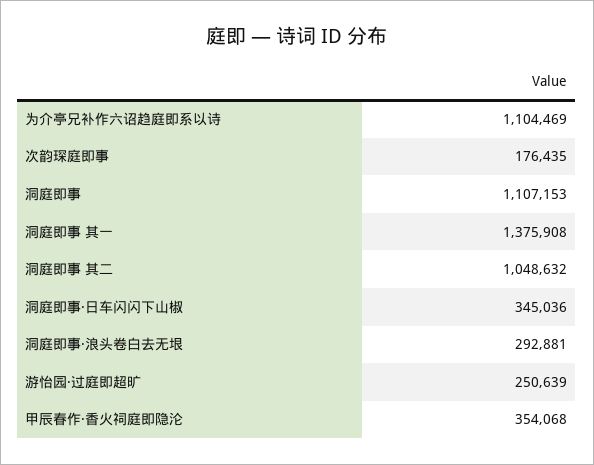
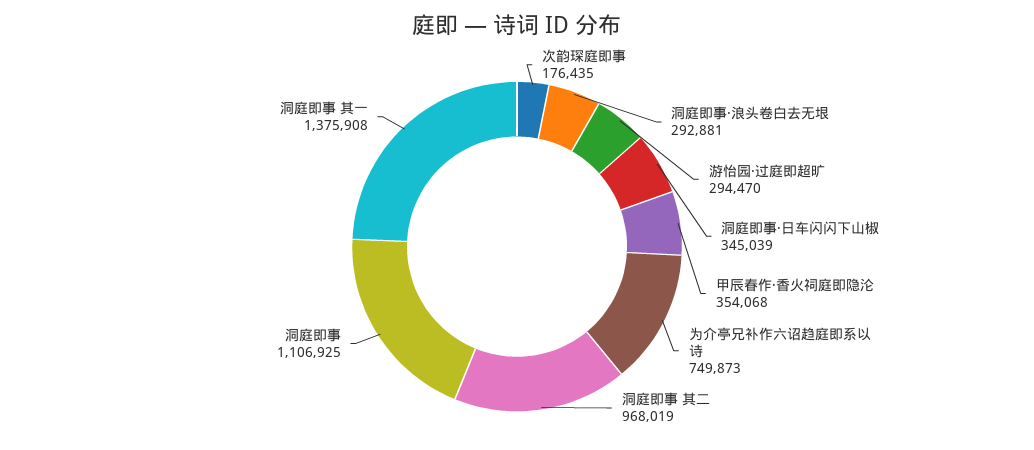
  {
-   "为介亭兄补作六诏趋庭即系以诗": 1104469,
+   "为介亭兄补作六诏趋庭即系以诗": 749873,
    "次韵琛庭即事": 176435,
-   "洞庭即事": 1107153,
+   "洞庭即事": 1106925,
    "洞庭即事 其一": 1375908,
-   "洞庭即事 其二": 1048632,
+   "洞庭即事 其二": 968019,
-   "洞庭即事·日车闪闪下山椒": 345036,
+   "洞庭即事·日车闪闪下山椒": 345039,
    "洞庭即事·浪头卷白去无垠": 292881,
-   "游怡园·过庭即超旷": 250639,
+   "游怡园·过庭即超旷": 294470,
    "甲辰春作·香火祠庭即隐沦": 354068
  }

